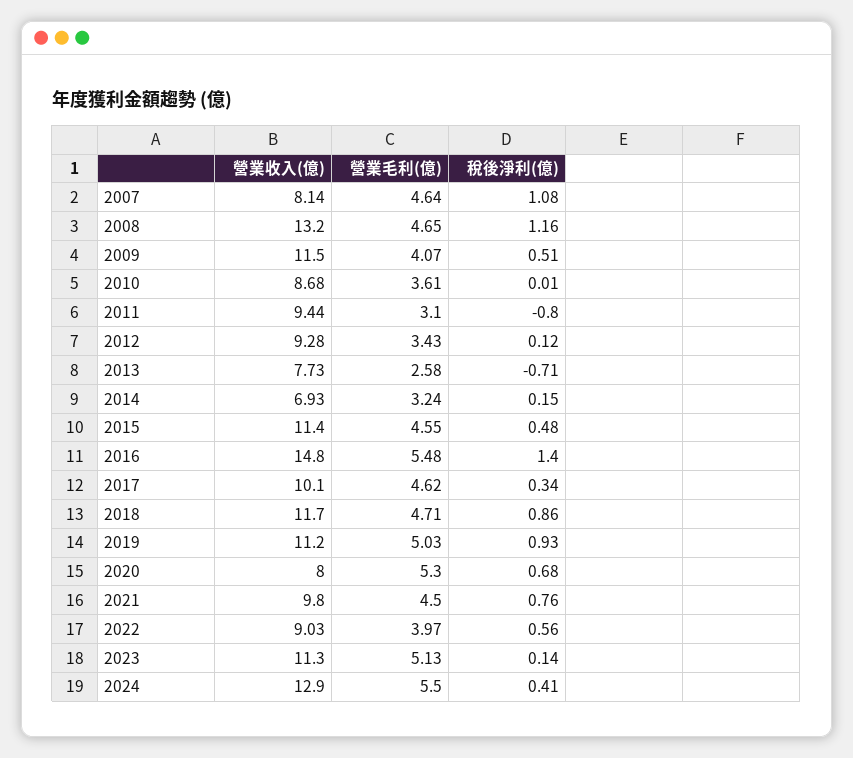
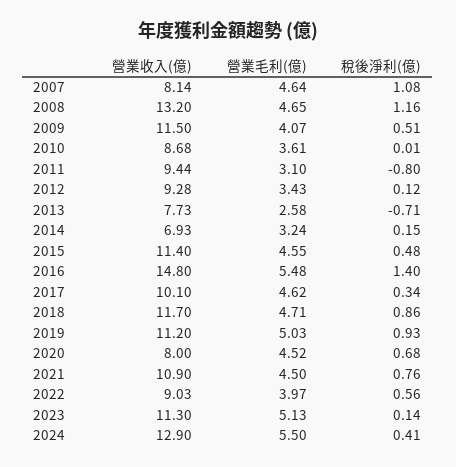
  {
    "營業收入(億)": {
      "2007": 8.14,
      "2008": 13.2,
      "2009": 11.5,
      "2010": 8.68,
      "2011": 9.44,
      "2012": 9.28,
      "2013": 7.73,
      "2014": 6.93,
      "2015": 11.4,
      "2016": 14.8,
      "2017": 10.1,
      "2018": 11.7,
      "2019": 11.2,
      "2020": 8,
-     "2021": 9.8,
+     "2021": 10.9,
      "2022": 9.03,
      "2023": 11.3,
      "2024": 12.9
    },
    "營業毛利(億)": {
      "2007": 4.64,
      "2008": 4.65,
      "2009": 4.07,
      "2010": 3.61,
      "2011": 3.1,
      "2012": 3.43,
      "2013": 2.58,
      "2014": 3.24,
      "2015": 4.55,
      "2016": 5.48,
      "2017": 4.62,
      "2018": 4.71,
      "2019": 5.03,
-     "2020": 5.3,
+     "2020": 4.52,
      "2021": 4.5,
      "2022": 3.97,
      "2023": 5.13,
      "2024": 5.5
    },
    "稅後淨利(億)": {
      "2007": 1.08,
      "2008": 1.16,
      "2009": 0.51,
      "2010": 0.01,
      "2011": -0.8,
      "2012": 0.12,
      "2013": -0.71,
      "2014": 0.15,
      "2015": 0.48,
      "2016": 1.4,
      "2017": 0.34,
      "2018": 0.86,
      "2019": 0.93,
      "2020": 0.68,
      "2021": 0.76,
      "2022": 0.56,
      "2023": 0.14,
      "2024": 0.41
    }
  }

